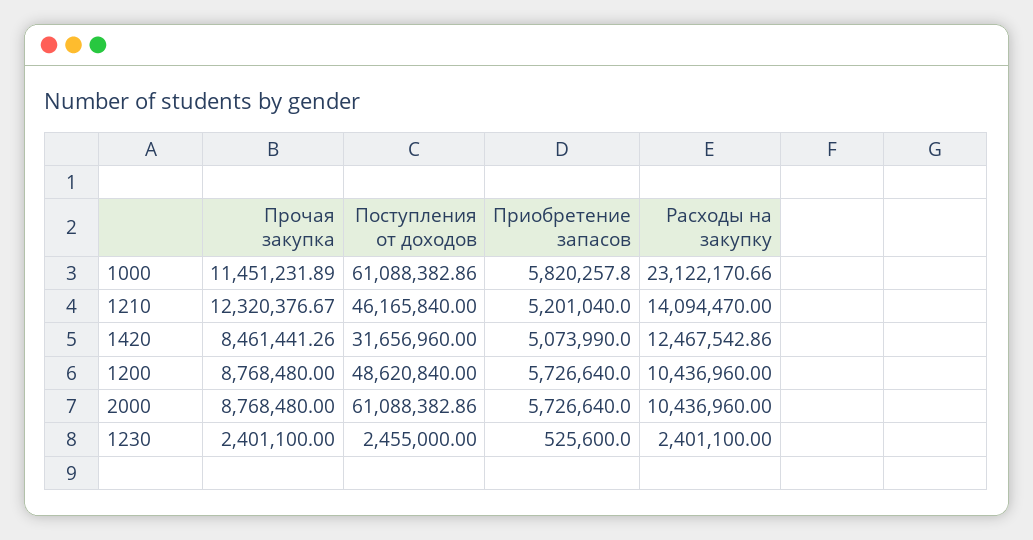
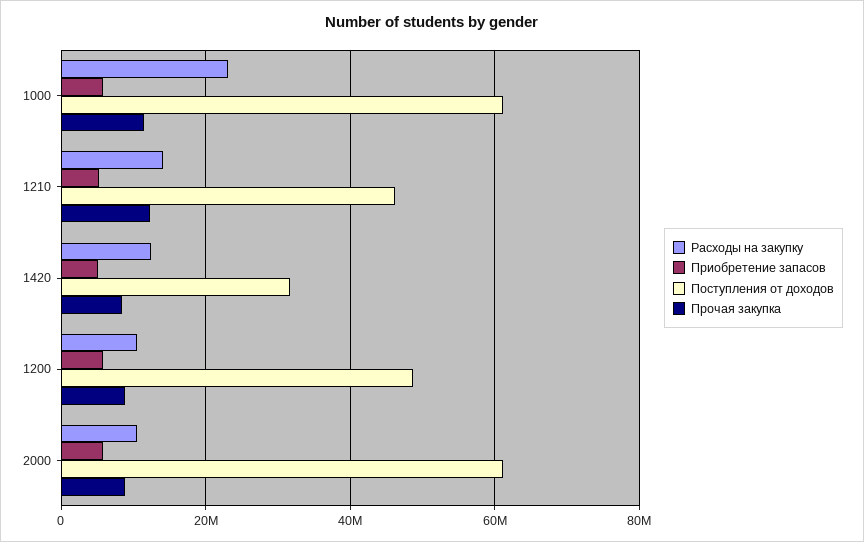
  {
    "Прочая закупка": {
      "1000": 11451231.89,
      "1210": 12320376.67,
      "1420": 8461441.26,
      "1200": 8768480,
-     "2000": 8768480,
+     "2000": 8768480
-     "1230": 2401100
    },
    "Поступления от доходов": {
      "1000": 61088382.86,
      "1210": 46165840,
      "1420": 31656960,
      "1200": 48620840,
-     "2000": 61088382.86,
+     "2000": 61088382.86
-     "1230": 2455000
    },
    "Приобретение запасов": {
      "1000": 5820257.8,
      "1210": 5201040,
      "1420": 5073990,
      "1200": 5726640,
-     "2000": 5726640,
+     "2000": 5726640
-     "1230": 525600
    },
    "Расходы на закупку": {
      "1000": 23122170.66,
      "1210": 14094470,
      "1420": 12467542.86,
      "1200": 10436960,
-     "2000": 10436960,
+     "2000": 10436960
-     "1230": 2401100
    }
  }

